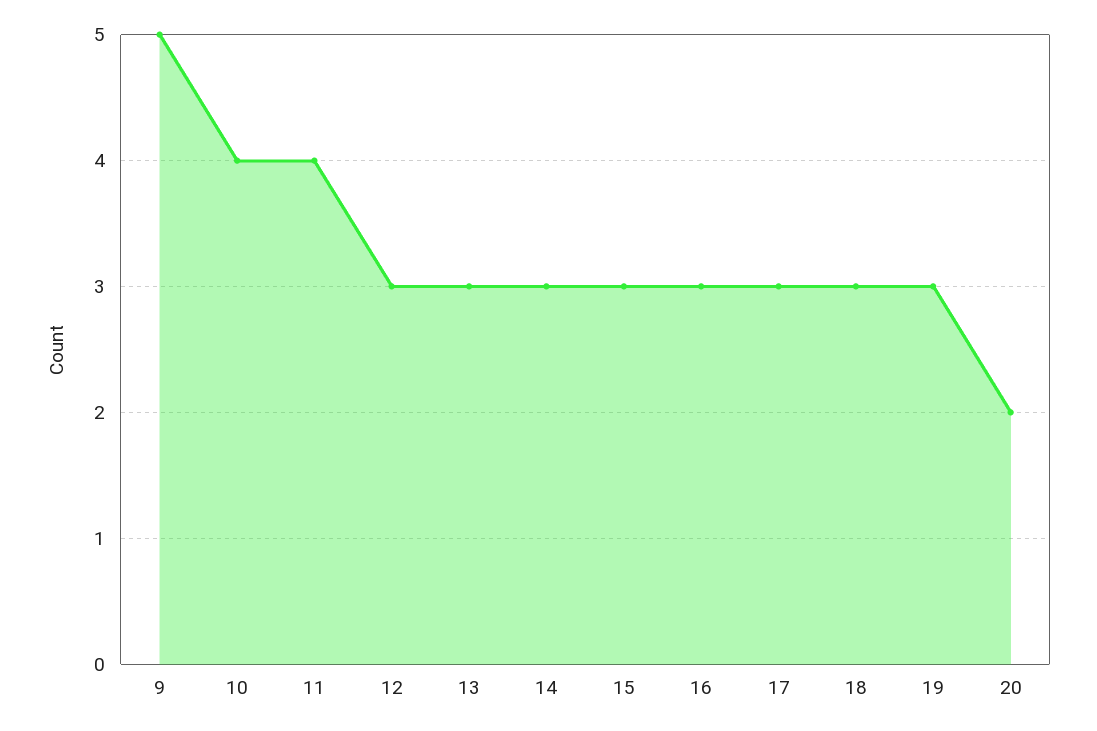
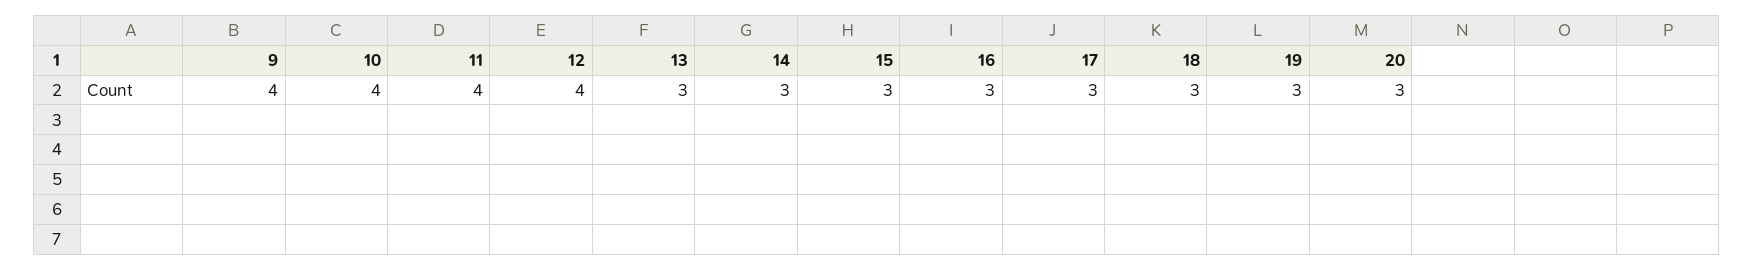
  {
-   "9": 5,
+   "9": 4,
    "10": 4,
    "11": 4,
-   "12": 3,
+   "12": 4,
    "13": 3,
    "14": 3,
    "15": 3,
    "16": 3,
    "17": 3,
    "18": 3,
    "19": 3,
-   "20": 2
+   "20": 3
  }

